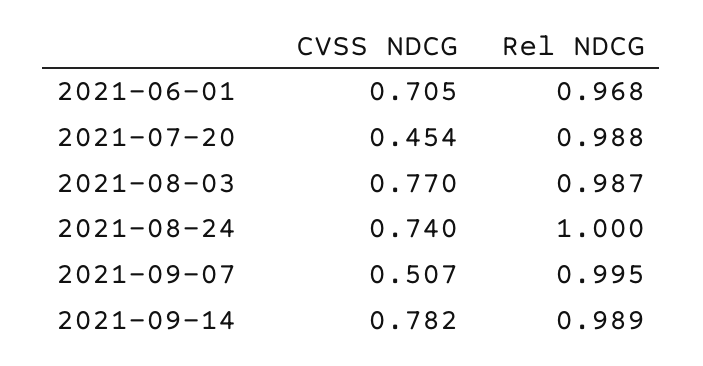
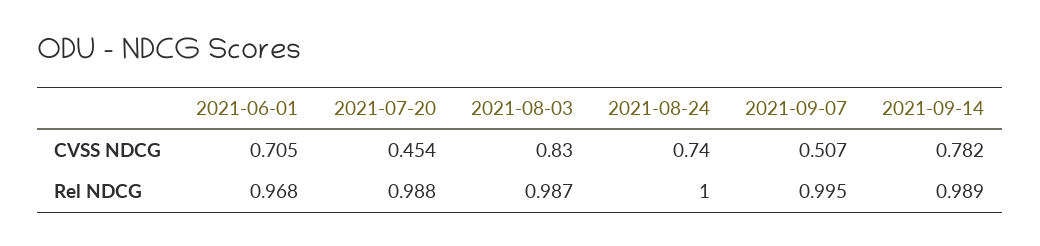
  {
    "CVSS NDCG": {
      "2021-06-01": 0.705,
      "2021-07-20": 0.454,
-     "2021-08-03": 0.77,
+     "2021-08-03": 0.83,
      "2021-08-24": 0.74,
      "2021-09-07": 0.507,
      "2021-09-14": 0.782
    },
    "Rel NDCG": {
      "2021-06-01": 0.968,
      "2021-07-20": 0.988,
      "2021-08-03": 0.987,
      "2021-08-24": 1,
      "2021-09-07": 0.995,
      "2021-09-14": 0.989
    }
  }

